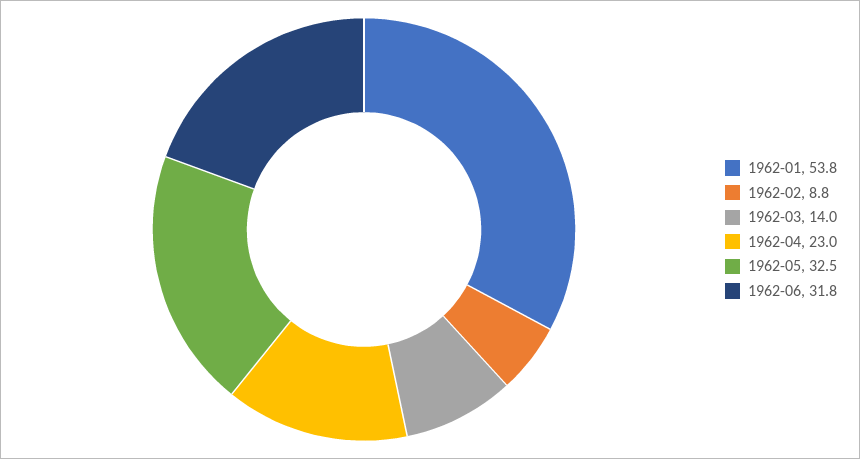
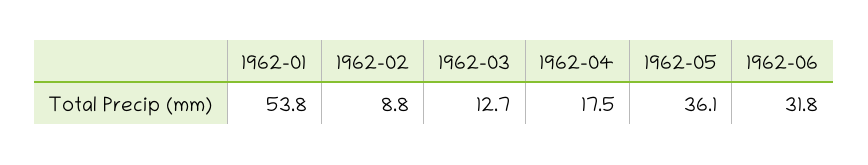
  {
    "1962-01": 53.8,
    "1962-02": 8.8,
-   "1962-03": 14,
+   "1962-03": 12.7,
-   "1962-04": 23,
+   "1962-04": 17.5,
-   "1962-05": 32.5,
+   "1962-05": 36.1,
    "1962-06": 31.8
  }

